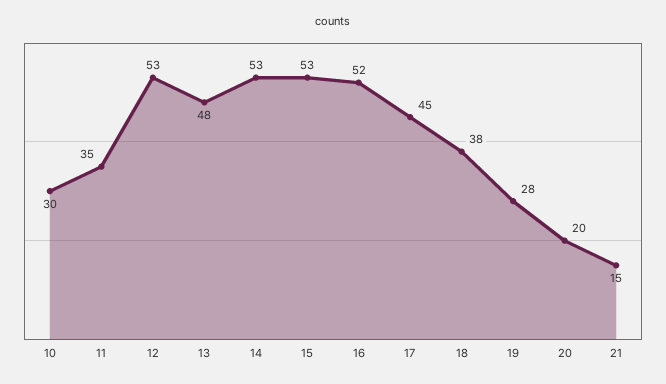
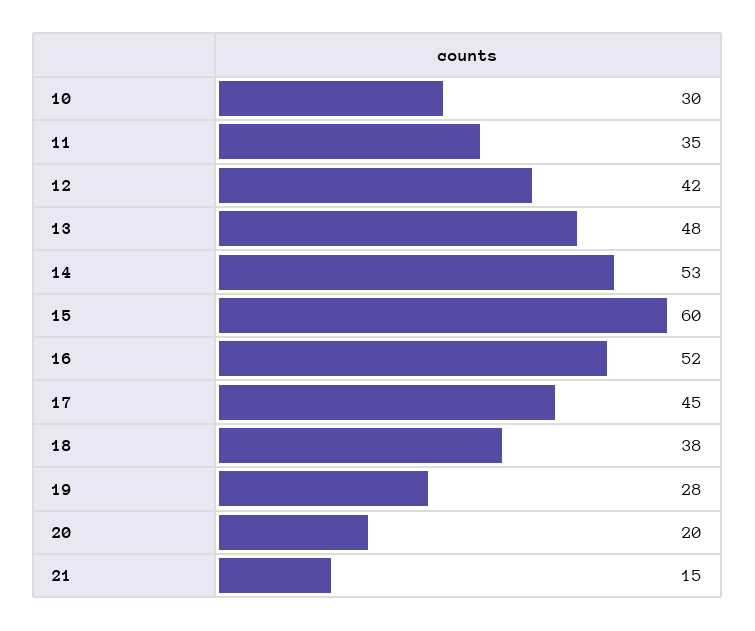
  {
    "10": 30,
    "11": 35,
-   "12": 53,
+   "12": 42,
    "13": 48,
    "14": 53,
-   "15": 53,
+   "15": 60,
    "16": 52,
    "17": 45,
    "18": 38,
    "19": 28,
    "20": 20,
    "21": 15
  }

